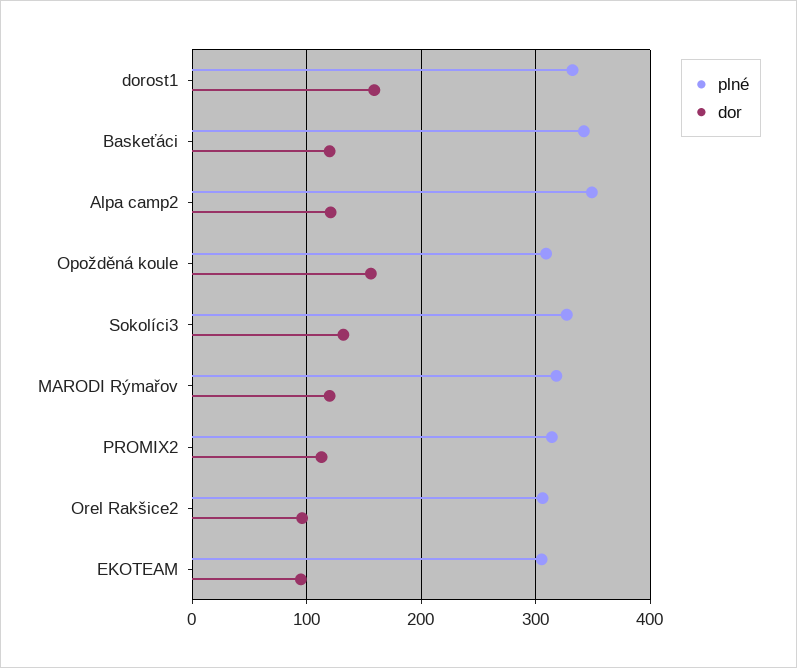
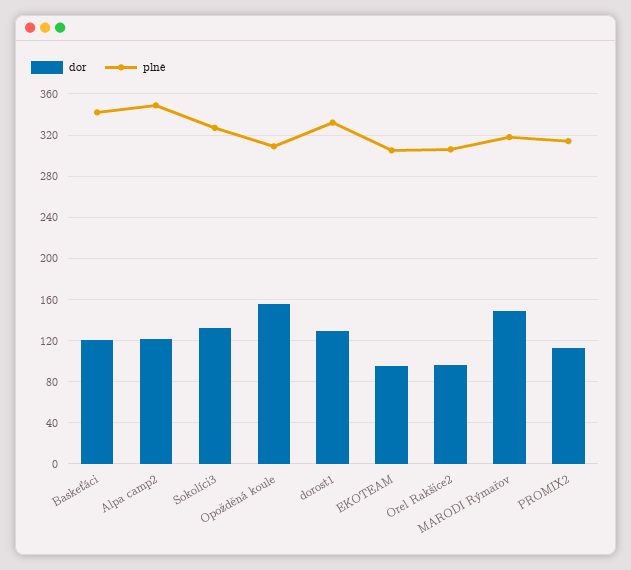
  {
    "plné": {
      "dorost1": 330,
      "Baskeťáci": 340,
      "Alpa camp2": 350,
      "Opožděná koule": 310,
      "Sokolíci3": 330,
      "MARODI Rýmařov": 320,
      "PROMIX2": 310,
      "Orel Rakšice2": 310,
      "EKOTEAM": 310
    },
    "dor": {
-     "dorost1": 160,
+     "dorost1": 130,
      "Baskeťáci": 120,
      "Alpa camp2": 120,
      "Opožděná koule": 160,
      "Sokolíci3": 130,
-     "MARODI Rýmařov": 120,
+     "MARODI Rýmařov": 150,
      "PROMIX2": 110,
      "Orel Rakšice2": 100,
      "EKOTEAM": 100
    }
  }

